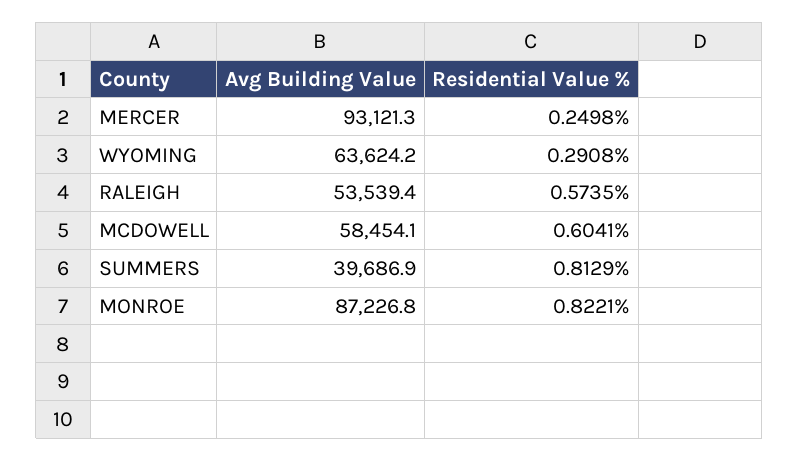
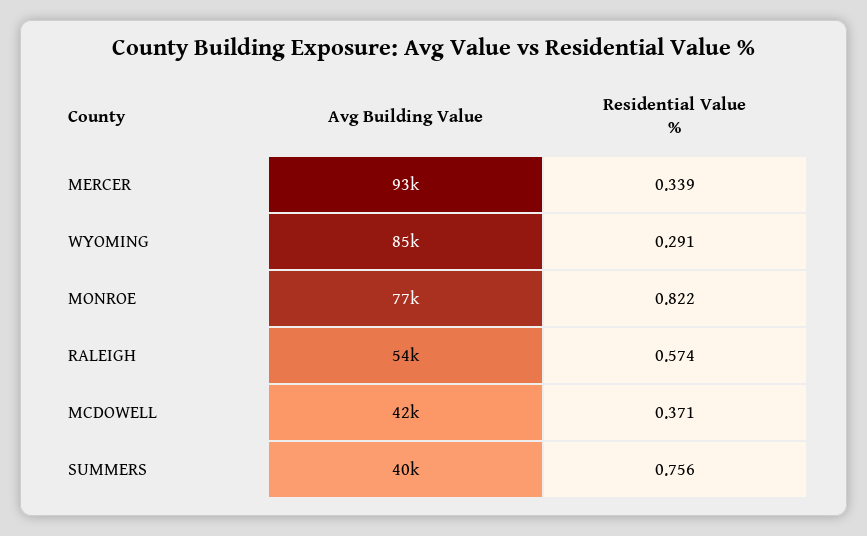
  {
    "Avg Building Value": {
      "MERCER": 93121.3,
-     "WYOMING": 63624.2,
+     "WYOMING": 85000,
      "RALEIGH": 53539.4,
-     "MCDOWELL": 58454.1,
+     "MCDOWELL": 42000,
      "SUMMERS": 39686.9,
-     "MONROE": 87226.8
+     "MONROE": 77000
    },
    "Residential Value %": {
-     "MERCER": 0.2498,
+     "MERCER": 0.339,
      "WYOMING": 0.2908,
      "RALEIGH": 0.5735,
-     "MCDOWELL": 0.6041,
+     "MCDOWELL": 0.371,
-     "SUMMERS": 0.8129,
+     "SUMMERS": 0.756,
      "MONROE": 0.8221
    }
  }

